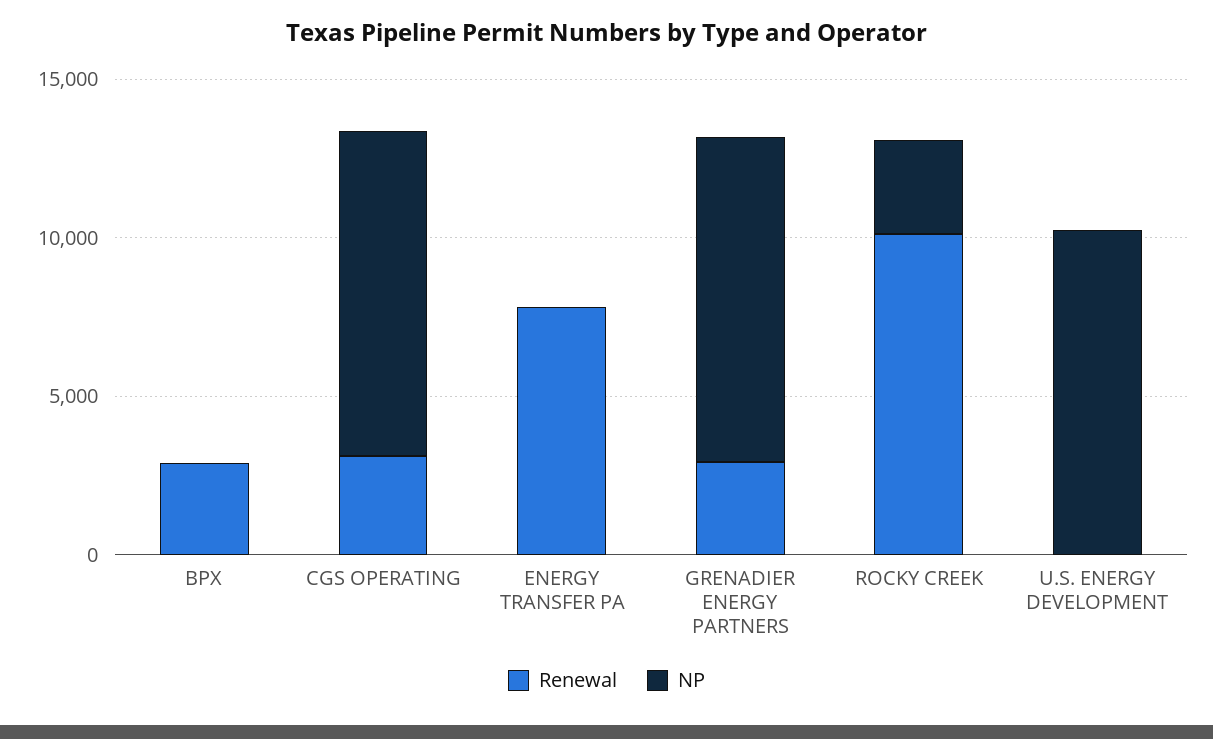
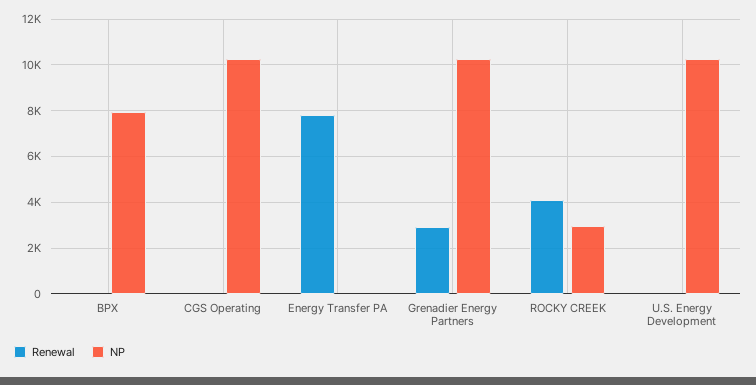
  {
    "Renewal": {
-     "BPX": 3000,
+     "BPX": 0,
-     "CGS OPERATING": 3000,
+     "CGS OPERATING": 0,
      "ENERGY TRANSFER PA": 8000,
      "GRENADIER ENERGY PARTNERS": 3000,
-     "ROCKY CREEK": 10000,
+     "ROCKY CREEK": 4000,
      "U.S. ENERGY DEVELOPMENT": 0
    },
    "NP": {
-     "BPX": 0,
+     "BPX": 8000,
      "CGS OPERATING": 10500,
      "ENERGY TRANSFER PA": 0,
      "GRENADIER ENERGY PARTNERS": 10500,
      "ROCKY CREEK": 3000,
      "U.S. ENERGY DEVELOPMENT": 10500
    }
  }

